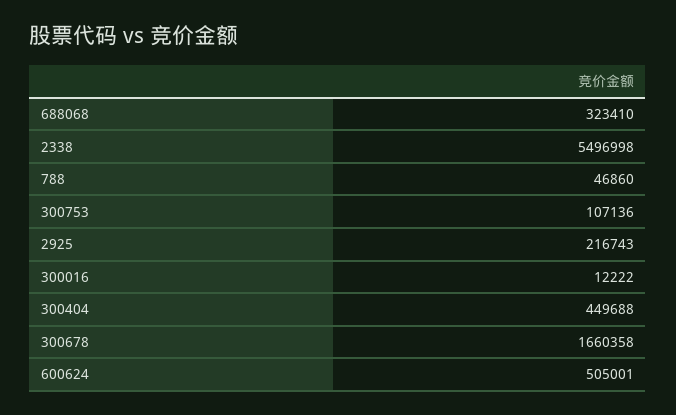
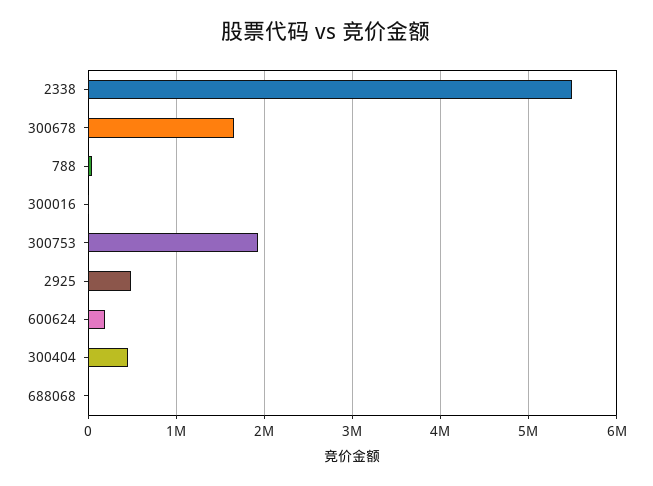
  {
-   "688068": 323410,
+   "688068": 0,
    "2338": 5496998,
    "788": 46860,
-   "300753": 107136,
+   "300753": 1900000,
-   "2925": 216743,
+   "2925": 500000,
    "300016": 12222,
    "300404": 449688,
    "300678": 1660358,
-   "600624": 505001
+   "600624": 200000
  }

